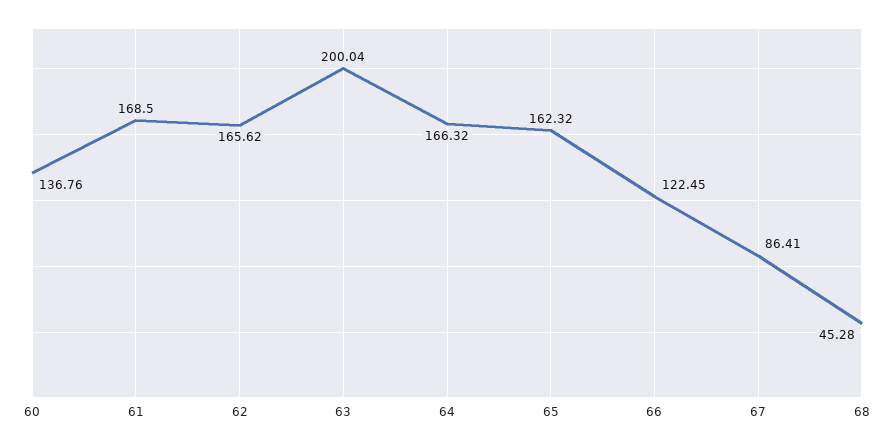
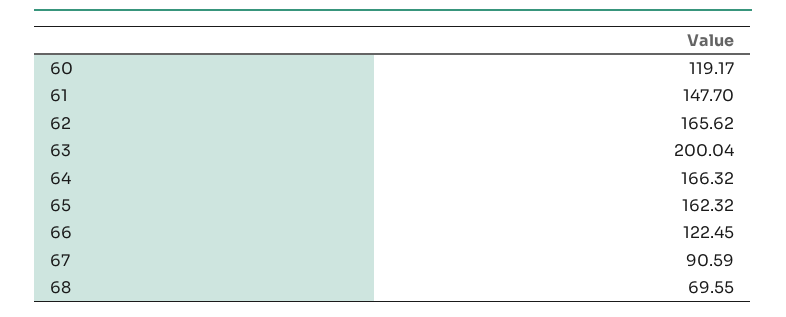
  {
-   "60": 136.76,
+   "60": 119.17,
-   "61": 168.5,
+   "61": 147.7,
    "62": 165.62,
    "63": 200.04,
    "64": 166.32,
    "65": 162.32,
    "66": 122.45,
-   "67": 86.41,
+   "67": 90.59,
-   "68": 45.28
+   "68": 69.55
  }

